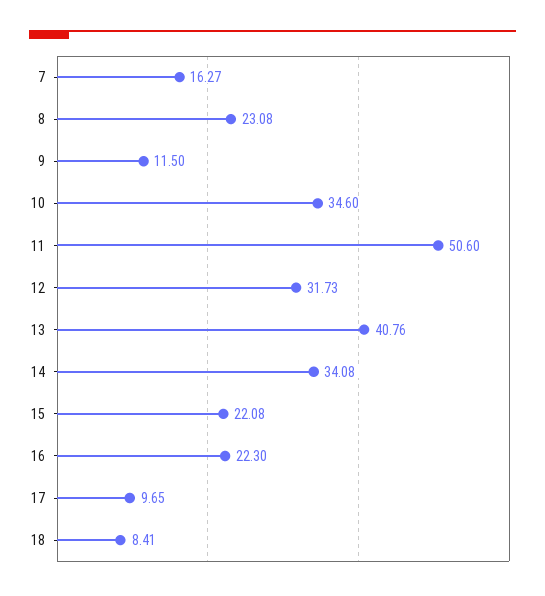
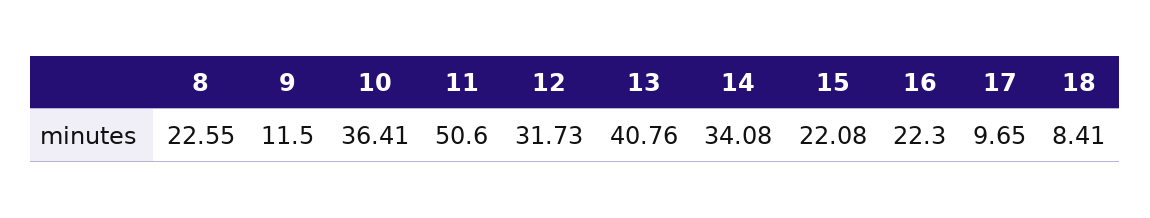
  {
-   "7": 16.27,
-   "8": 23.08,
+   "8": 22.55,
    "9": 11.5,
-   "10": 34.6,
+   "10": 36.41,
    "11": 50.6,
    "12": 31.73,
    "13": 40.76,
    "14": 34.08,
    "15": 22.08,
    "16": 22.3,
    "17": 9.65,
    "18": 8.41
  }

